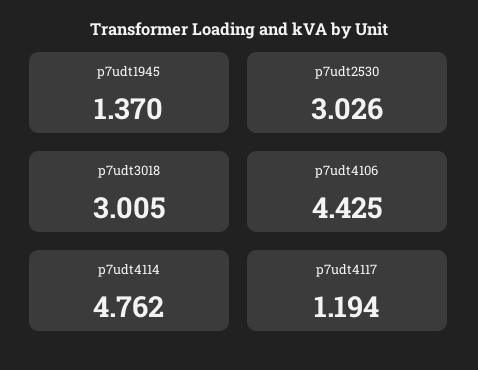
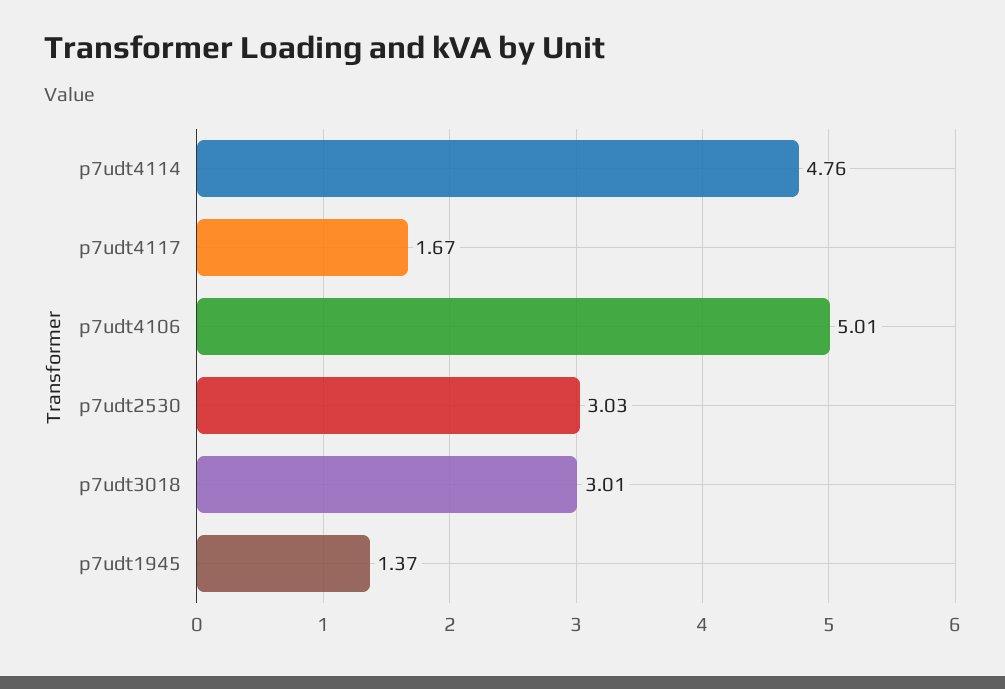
  {
    "p7udt1945": 1.37,
    "p7udt2530": 3.026,
    "p7udt3018": 3.005,
-   "p7udt4106": 4.425,
+   "p7udt4106": 5.01,
    "p7udt4114": 4.762,
-   "p7udt4117": 1.194
+   "p7udt4117": 1.67
  }

